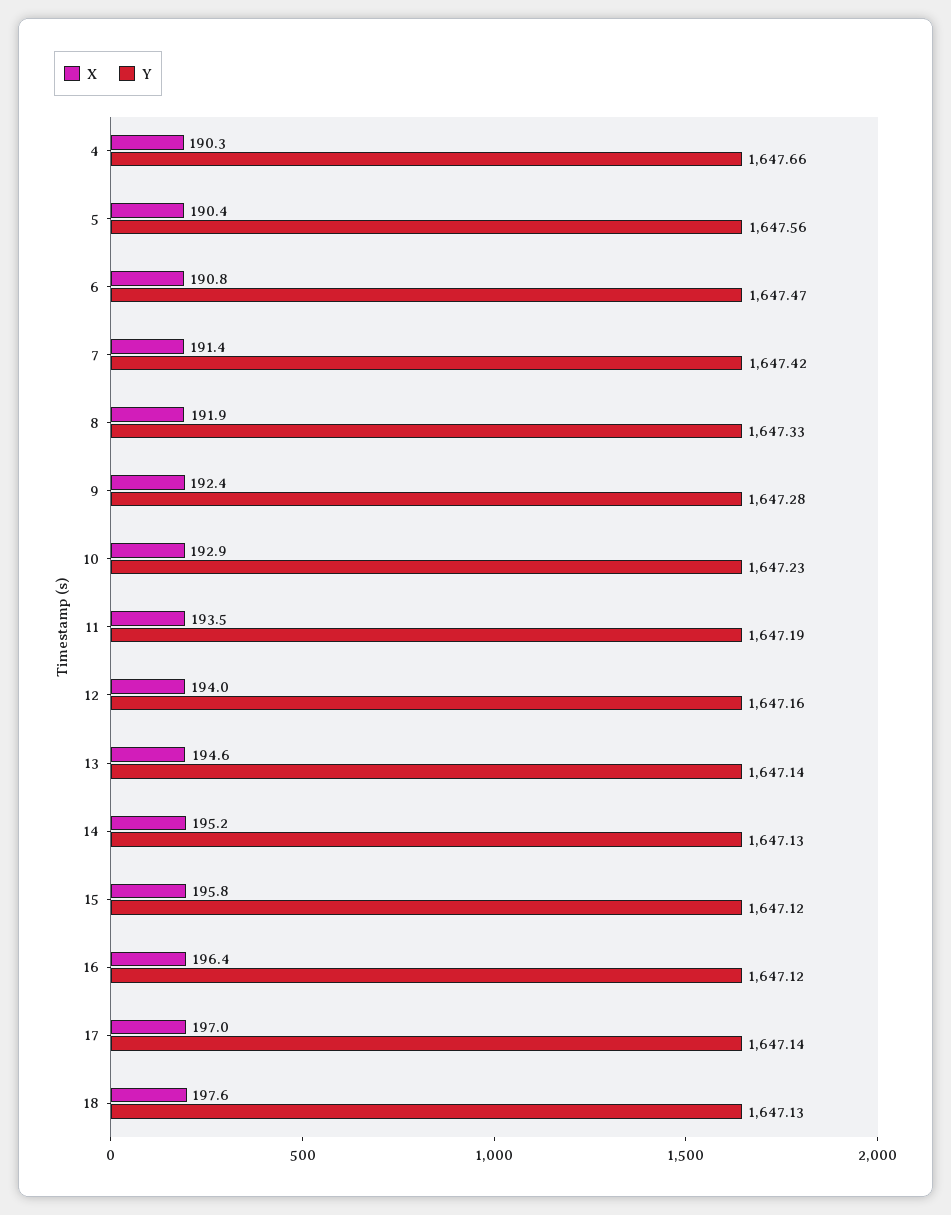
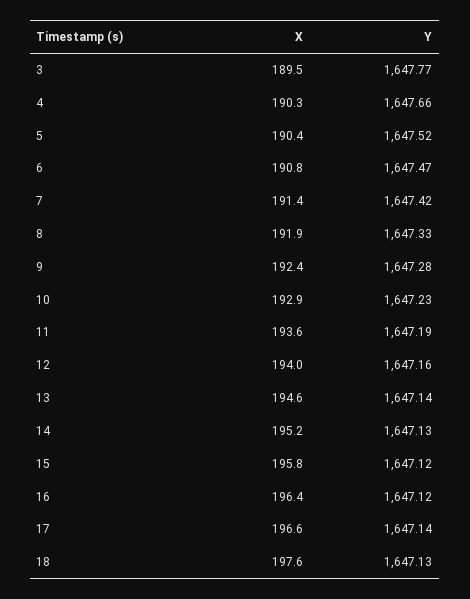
  {
    "X": {
      "4": 190.3,
      "5": 190.4,
      "6": 190.8,
      "7": 191.4,
      "8": 191.9,
      "9": 192.4,
      "10": 192.9,
-     "11": 193.5,
+     "11": 193.6,
      "12": 194,
      "13": 194.6,
      "14": 195.2,
      "15": 195.8,
      "16": 196.4,
-     "17": 197,
+     "17": 196.6,
-     "18": 197.6
+     "18": 197.6,
+     "3": 189.5
    },
    "Y": {
      "4": 1647.66,
-     "5": 1647.56,
+     "5": 1647.52,
      "6": 1647.47,
      "7": 1647.42,
      "8": 1647.33,
      "9": 1647.28,
      "10": 1647.23,
      "11": 1647.19,
      "12": 1647.16,
      "13": 1647.14,
      "14": 1647.13,
      "15": 1647.12,
      "16": 1647.12,
      "17": 1647.14,
-     "18": 1647.13
+     "18": 1647.13,
+     "3": 1647.77
    }
  }

